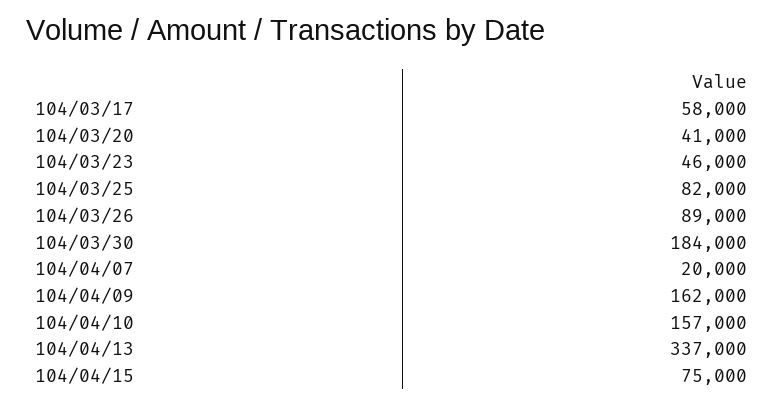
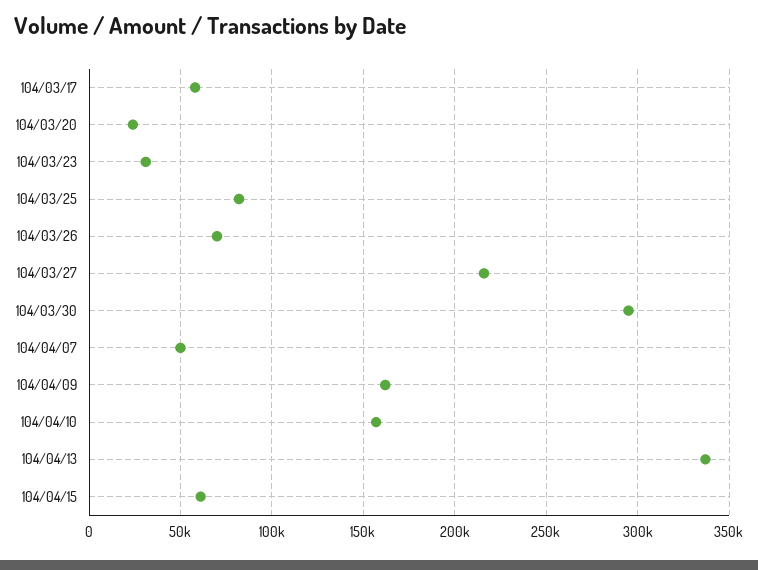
  {
    "104/03/17": 58000,
-   "104/03/20": 41000,
+   "104/03/20": 25000,
-   "104/03/23": 46000,
+   "104/03/23": 30000,
    "104/03/25": 82000,
-   "104/03/26": 89000,
+   "104/03/26": 70000,
-   "104/03/30": 184000,
+   "104/03/30": 295000,
-   "104/04/07": 20000,
+   "104/04/07": 50000,
    "104/04/09": 162000,
    "104/04/10": 157000,
    "104/04/13": 337000,
-   "104/04/15": 75000
+   "104/04/15": 60000,
+   "104/03/27": 215000
  }

